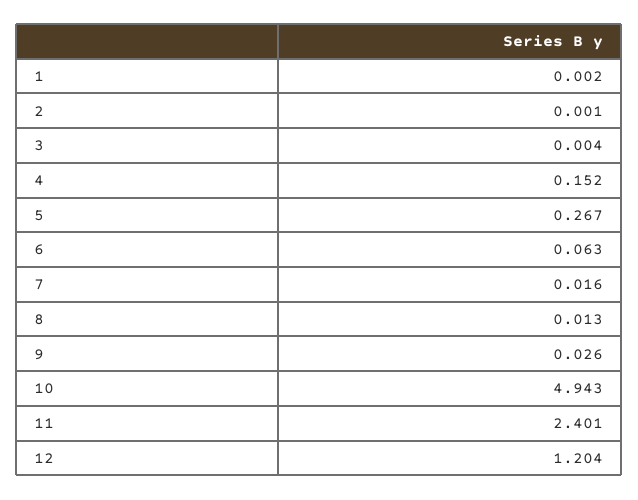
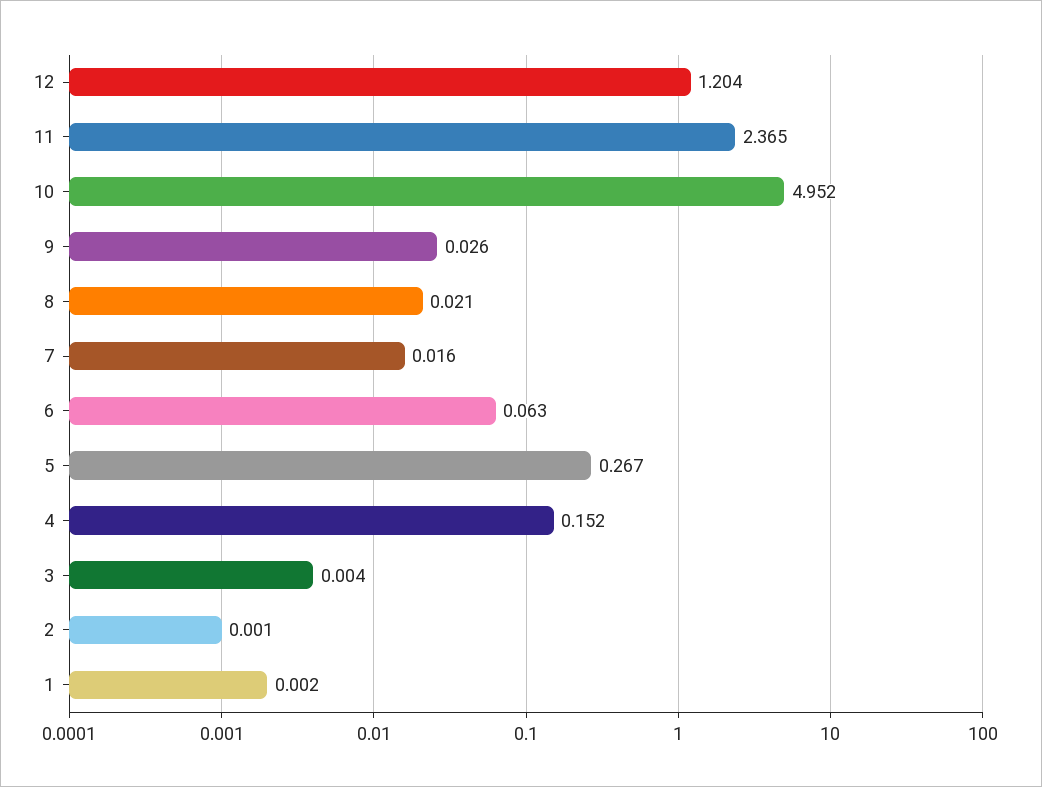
  {
    "1": 0.002,
    "2": 0.001,
    "3": 0.004,
    "4": 0.152,
    "5": 0.267,
    "6": 0.063,
    "7": 0.016,
-   "8": 0.013,
+   "8": 0.021,
    "9": 0.026,
-   "10": 4.943,
+   "10": 4.952,
-   "11": 2.401,
+   "11": 2.365,
    "12": 1.204
  }

